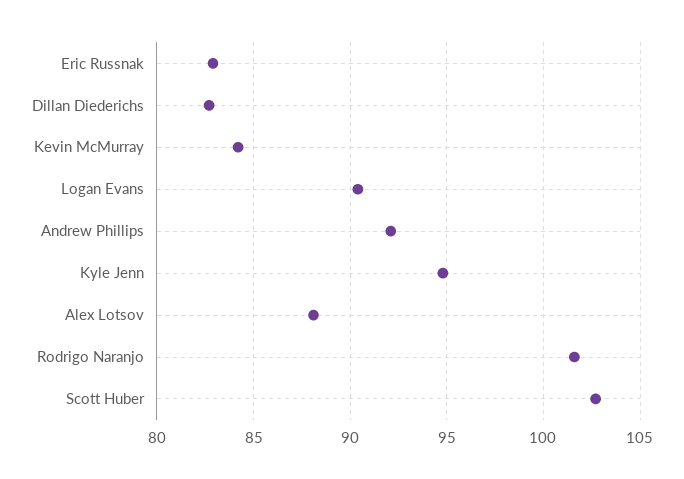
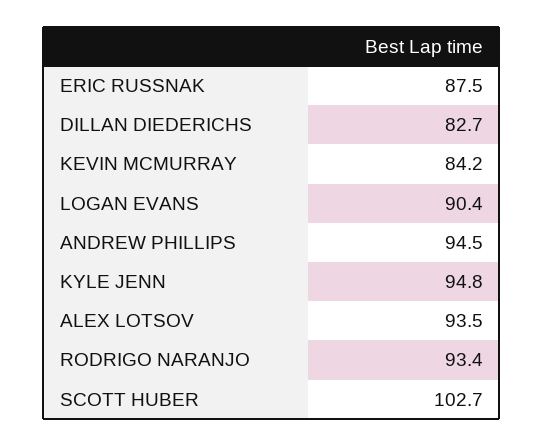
  {
-   "Eric Russnak": 83,
+   "Eric Russnak": 87.5,
    "Dillan Diederichs": 82.7,
    "Kevin McMurray": 84.2,
    "Logan Evans": 90.4,
-   "Andrew Phillips": 92,
+   "Andrew Phillips": 94.5,
    "Kyle Jenn": 94.8,
-   "Alex Lotsov": 88,
+   "Alex Lotsov": 93.5,
-   "Rodrigo Naranjo": 101.5,
+   "Rodrigo Naranjo": 93.4,
    "Scott Huber": 102.7
  }

